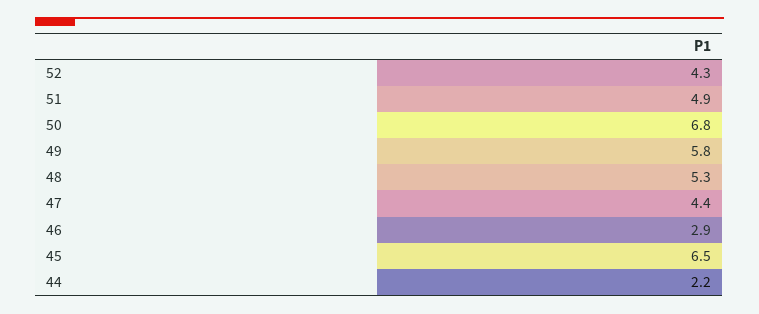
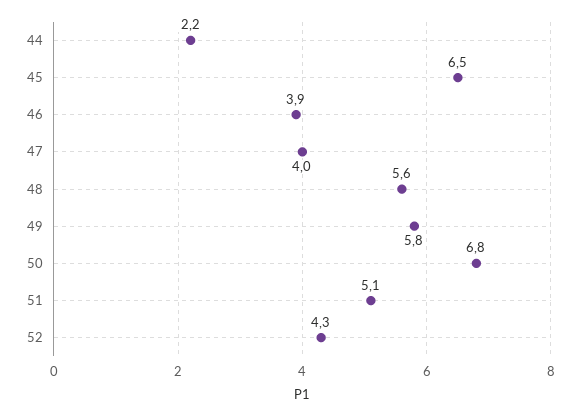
  {
    "52": 4.3,
-   "51": 4.9,
+   "51": 5.1,
    "50": 6.8,
    "49": 5.8,
-   "48": 5.3,
+   "48": 5.6,
-   "47": 4.4,
+   "47": 4,
-   "46": 2.9,
+   "46": 3.9,
    "45": 6.5,
    "44": 2.2
  }

